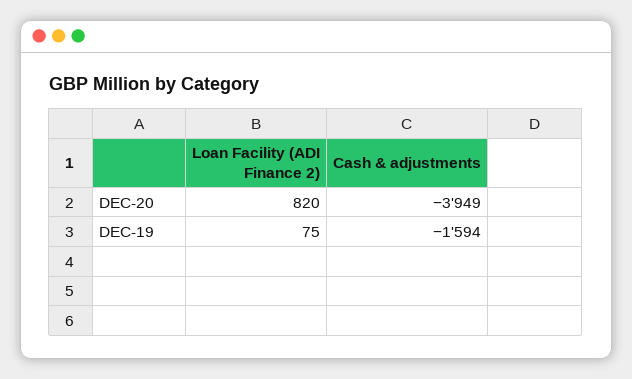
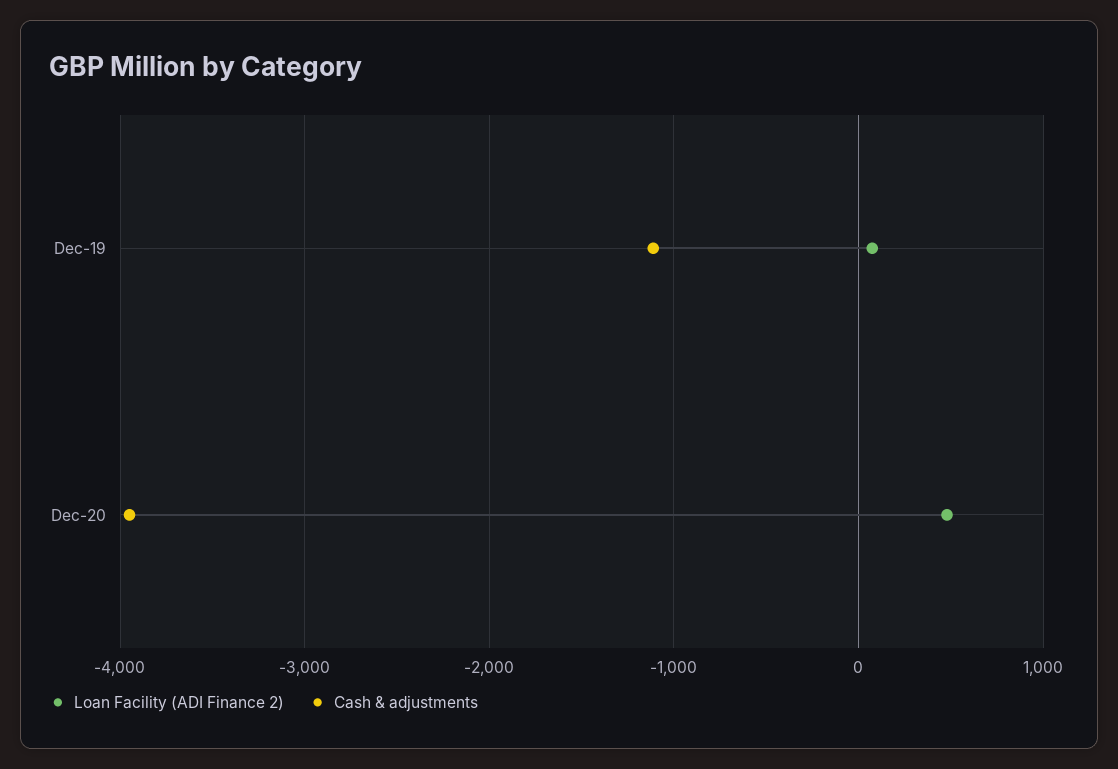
  {
    "Loan Facility (ADI Finance 2)": {
-     "DEC-20": 820,
+     "DEC-20": 500,
      "DEC-19": 75
    },
    "Cash & adjustments": {
      "DEC-20": -3949,
-     "DEC-19": -1594
+     "DEC-19": -1100
    }
  }

